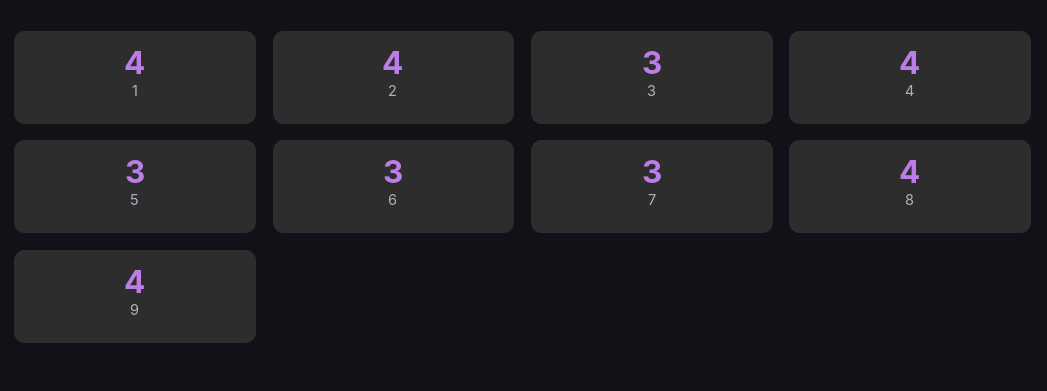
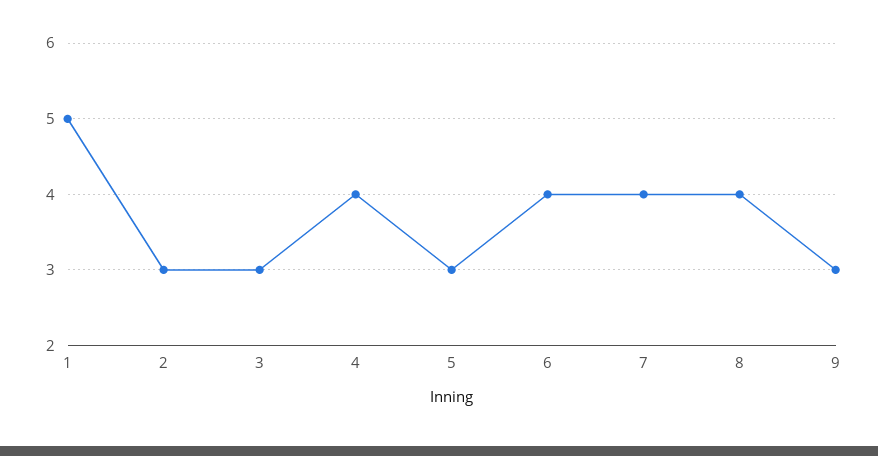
  {
-   "1": 4,
+   "1": 5,
-   "2": 4,
+   "2": 3,
    "3": 3,
    "4": 4,
    "5": 3,
-   "6": 3,
+   "6": 4,
-   "7": 3,
+   "7": 4,
    "8": 4,
-   "9": 4
+   "9": 3
  }

